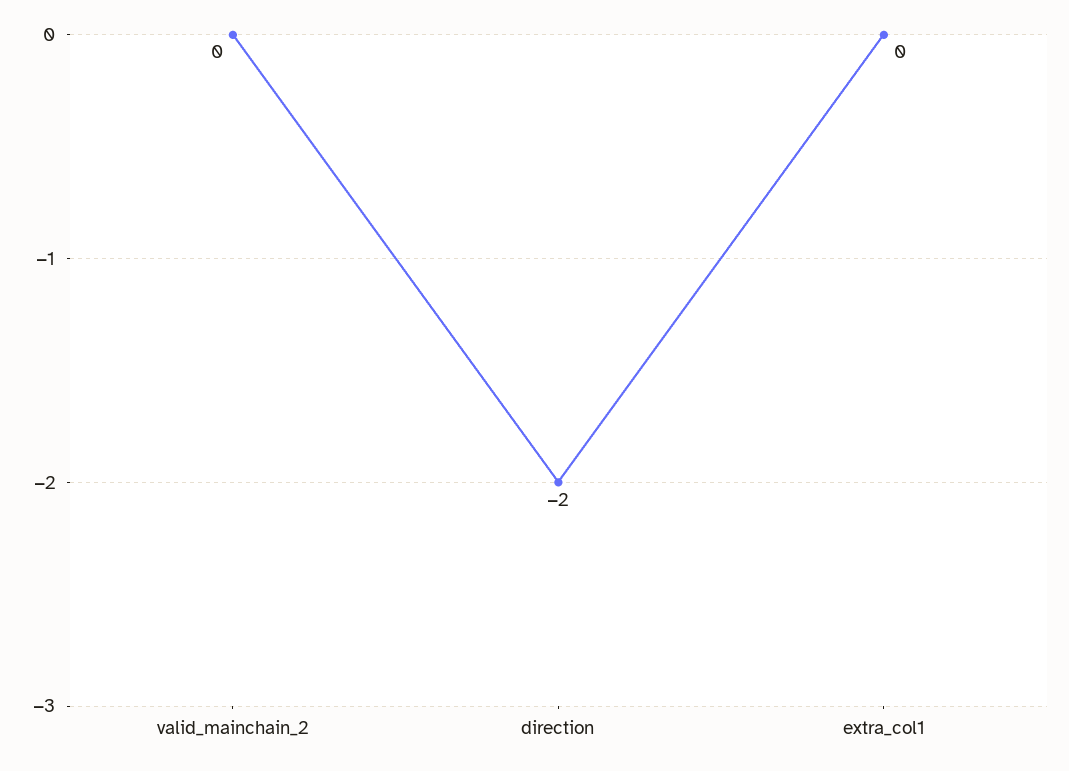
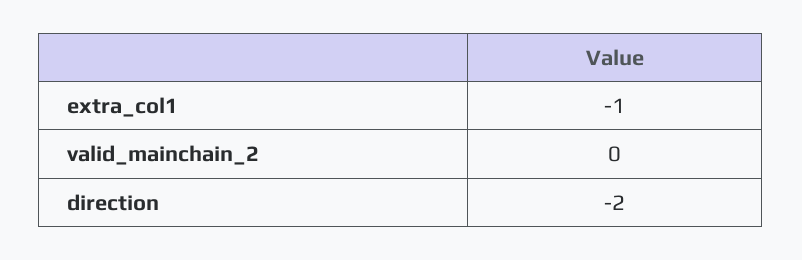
  {
    "valid_mainchain_2": 0,
    "direction": -2,
-   "extra_col1": 0
+   "extra_col1": -1
  }

